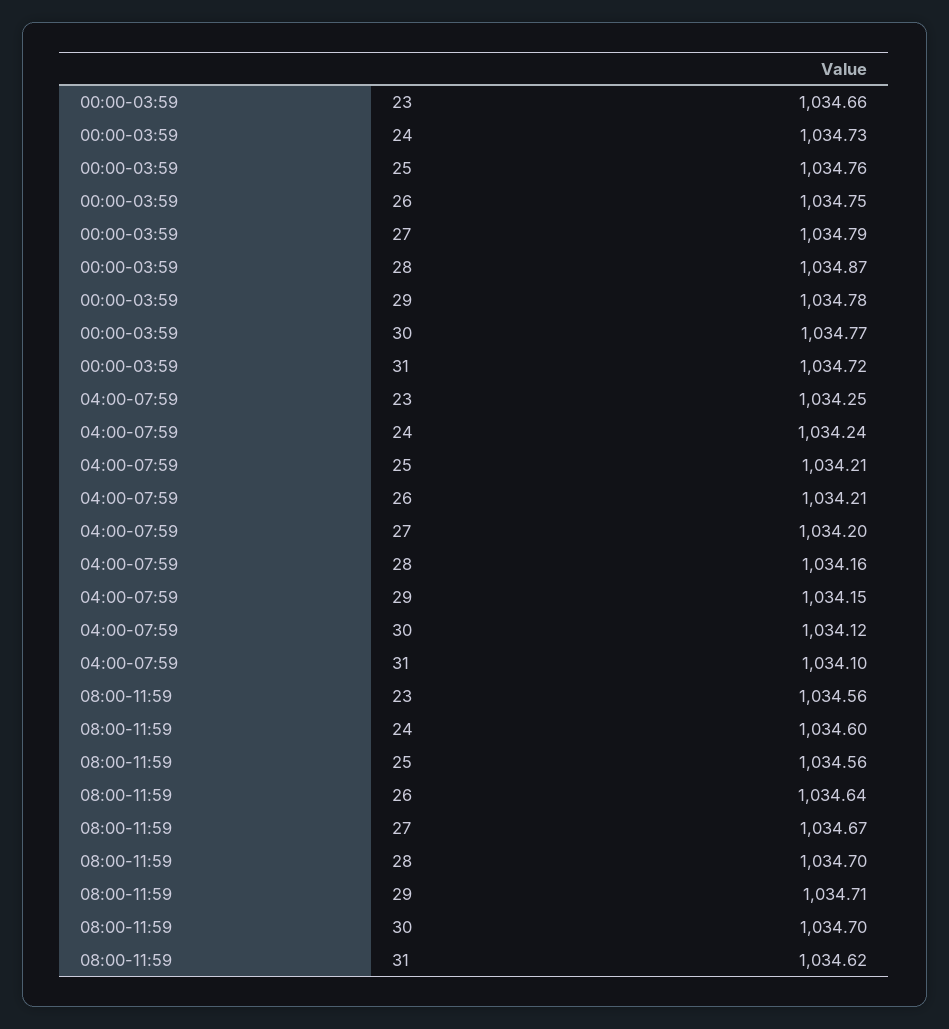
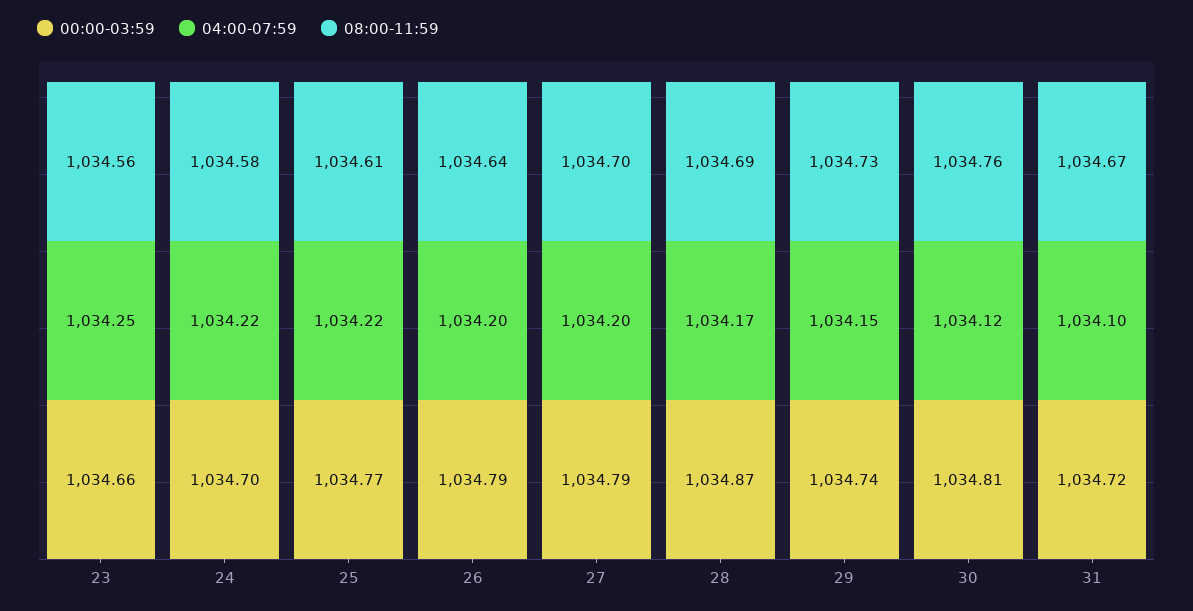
  {
    "00:00-03:59": {
      "23": 1034.66,
-     "24": 1034.73,
+     "24": 1034.7,
-     "25": 1034.76,
+     "25": 1034.77,
-     "26": 1034.75,
+     "26": 1034.79,
      "27": 1034.79,
      "28": 1034.87,
-     "29": 1034.78,
+     "29": 1034.74,
-     "30": 1034.77,
+     "30": 1034.81,
      "31": 1034.72
    },
    "04:00-07:59": {
      "23": 1034.25,
-     "24": 1034.24,
+     "24": 1034.22,
-     "25": 1034.21,
+     "25": 1034.22,
-     "26": 1034.21,
+     "26": 1034.2,
      "27": 1034.2,
-     "28": 1034.16,
+     "28": 1034.17,
      "29": 1034.15,
      "30": 1034.12,
      "31": 1034.1
    },
    "08:00-11:59": {
      "23": 1034.56,
-     "24": 1034.6,
+     "24": 1034.58,
-     "25": 1034.56,
+     "25": 1034.61,
      "26": 1034.64,
-     "27": 1034.67,
+     "27": 1034.7,
-     "28": 1034.7,
+     "28": 1034.69,
-     "29": 1034.71,
+     "29": 1034.73,
-     "30": 1034.7,
+     "30": 1034.76,
-     "31": 1034.62
+     "31": 1034.67
    }
  }

